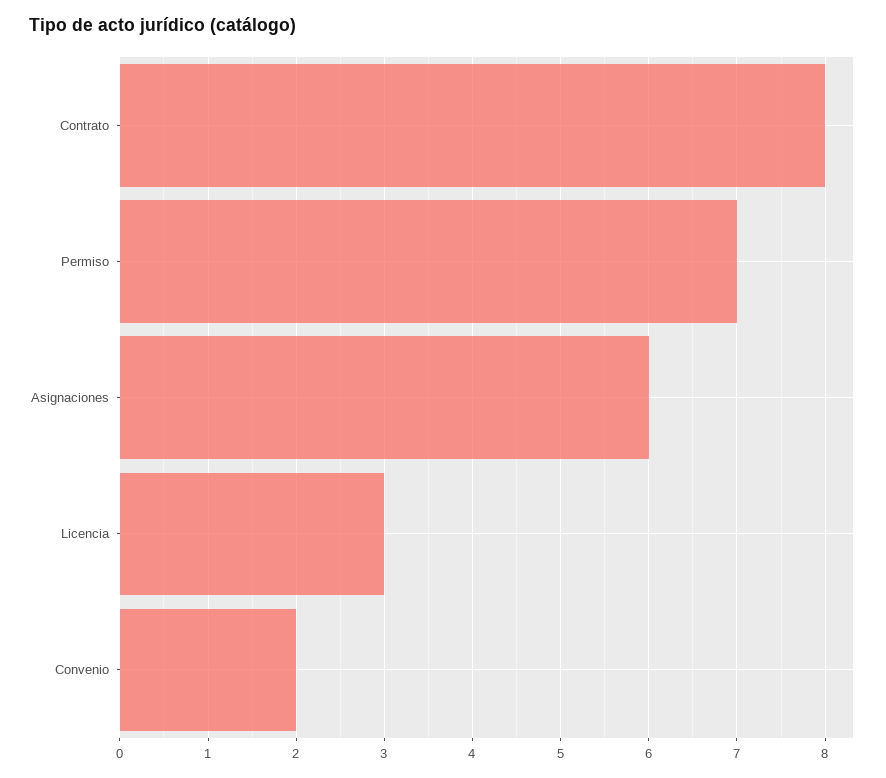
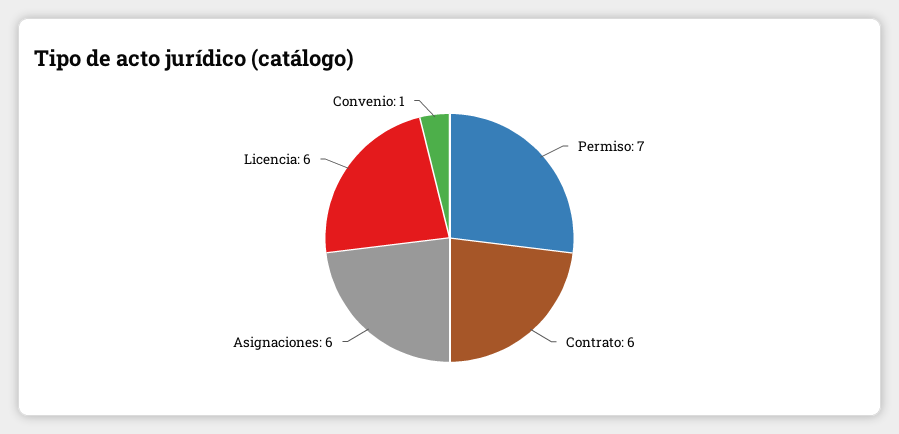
  {
-   "Contrato": 8,
+   "Contrato": 6,
    "Permiso": 7,
    "Asignaciones": 6,
-   "Licencia": 3,
+   "Licencia": 6,
-   "Convenio": 2
+   "Convenio": 1
  }

